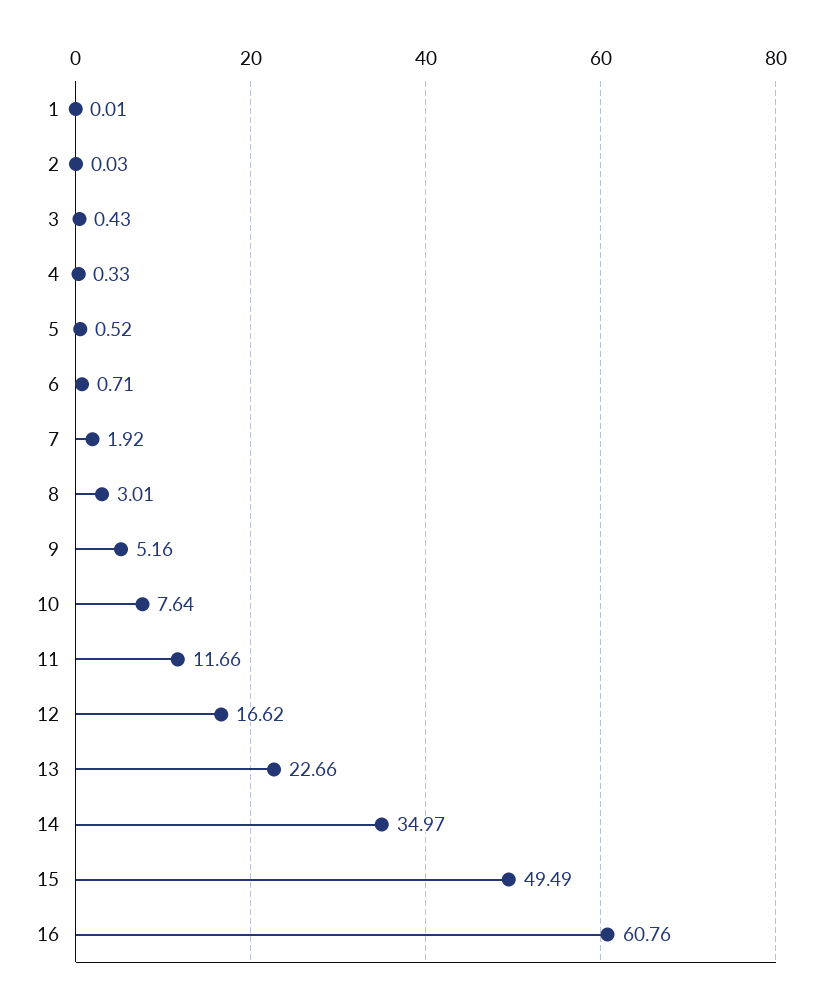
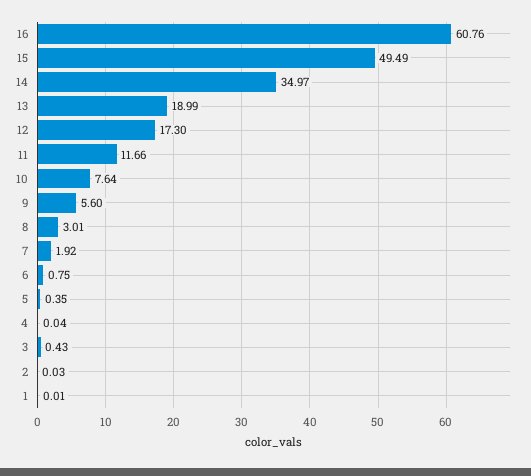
  {
    "1": 0.01,
    "2": 0.03,
    "3": 0.43,
-   "4": 0.33,
+   "4": 0.04,
-   "5": 0.52,
+   "5": 0.35,
-   "6": 0.71,
+   "6": 0.75,
    "7": 1.92,
    "8": 3.01,
-   "9": 5.16,
+   "9": 5.6,
    "10": 7.64,
    "11": 11.66,
-   "12": 16.62,
+   "12": 17.3,
-   "13": 22.66,
+   "13": 18.99,
    "14": 34.97,
    "15": 49.49,
    "16": 60.76
  }

